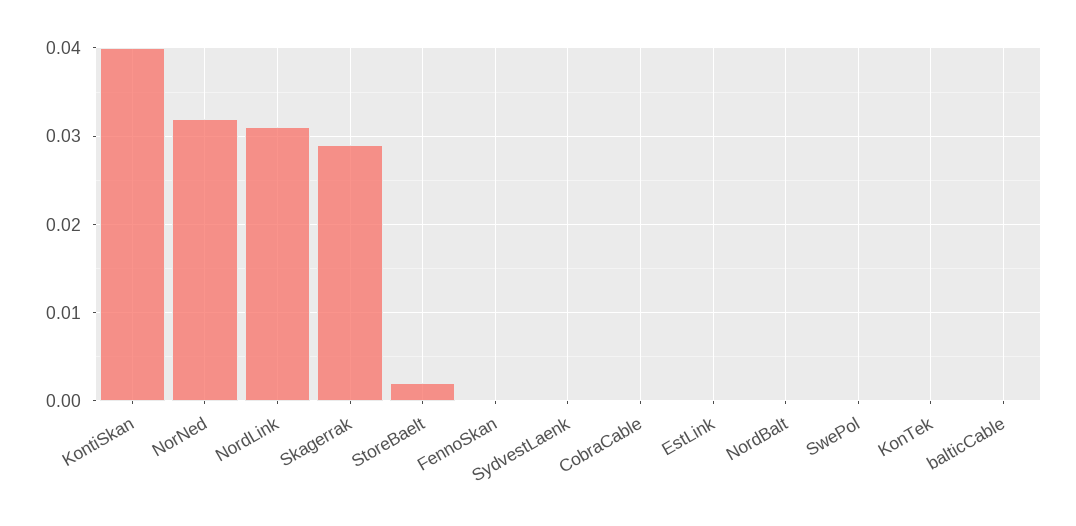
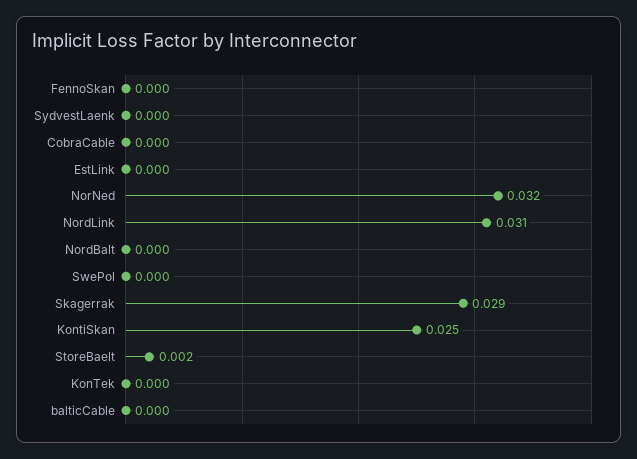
  {
-   "KontiSkan": 0.04,
+   "KontiSkan": 0.025,
    "NorNed": 0.032,
    "NordLink": 0.031,
    "Skagerrak": 0.029,
    "StoreBaelt": 0.002,
    "FennoSkan": 0,
    "SydvestLaenk": 0,
    "CobraCable": 0,
    "EstLink": 0,
    "NordBalt": 0,
    "SwePol": 0,
    "KonTek": 0,
    "balticCable": 0
  }

